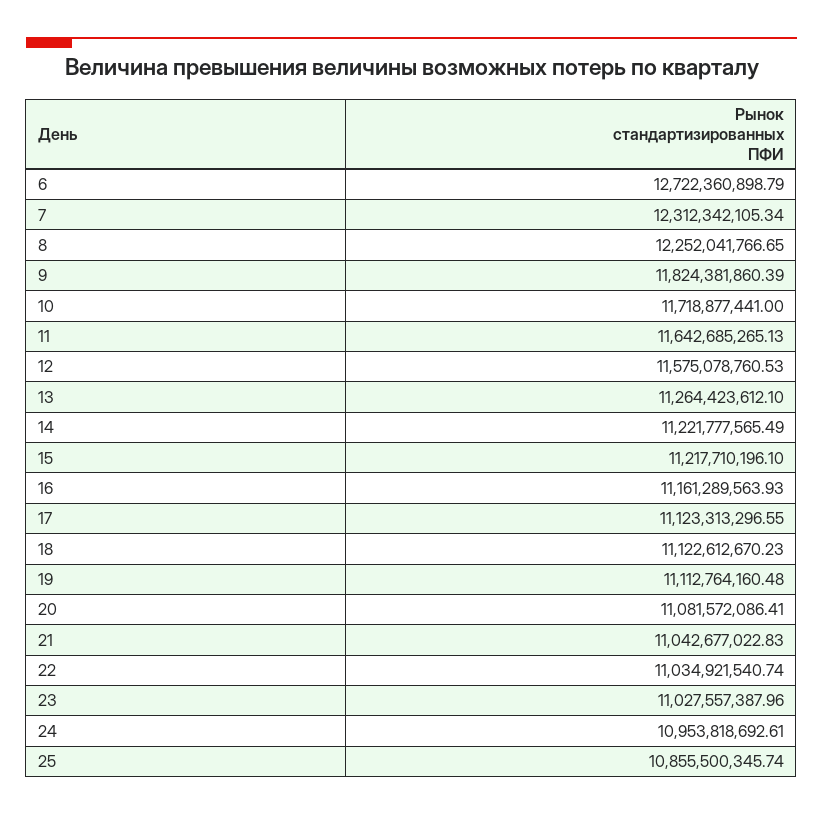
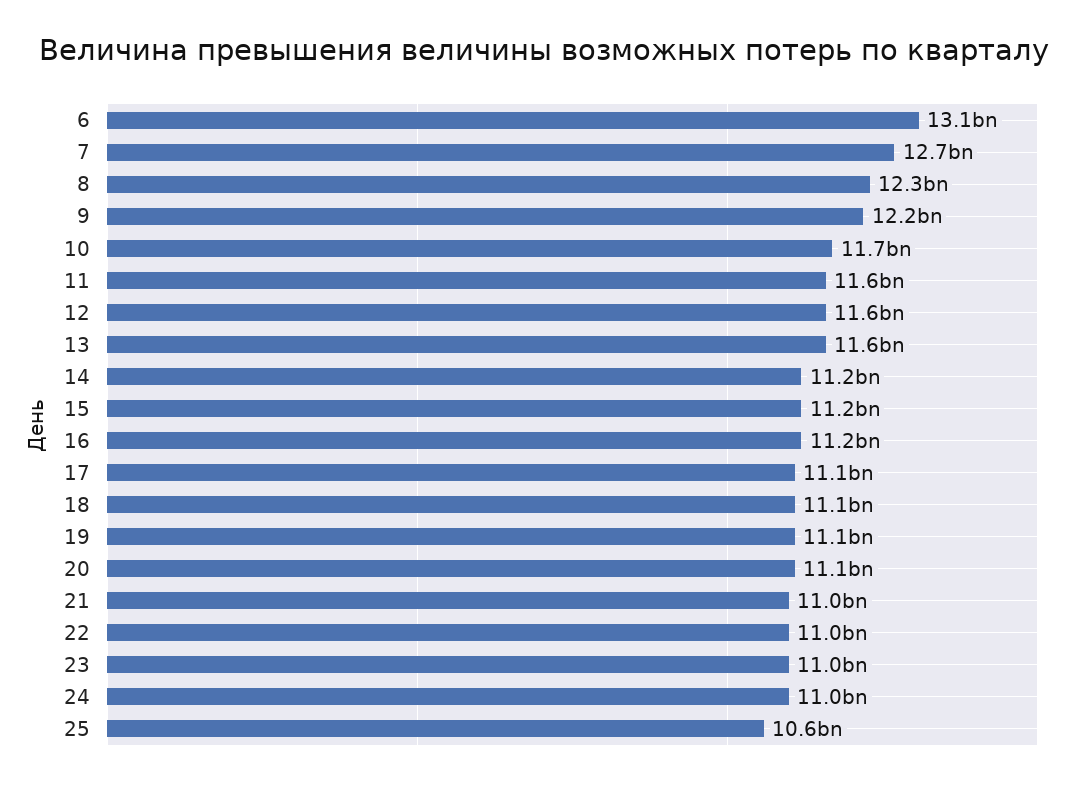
  {
-   "6": 12722360898.79,
+   "6": 13100000000,
-   "7": 12312342105.34,
+   "7": 12700000000,
    "8": 12252041766.65,
-   "9": 11824381860.39,
+   "9": 12200000000,
    "10": 11718877441,
    "11": 11642685265.13,
    "12": 11575078760.53,
-   "13": 11264423612.1,
+   "13": 11600000000,
    "14": 11221777565.49,
    "15": 11217710196.1,
    "16": 11161289563.93,
    "17": 11123313296.55,
    "18": 11122612670.23,
    "19": 11112764160.48,
    "20": 11081572086.41,
    "21": 11042677022.83,
    "22": 11034921540.74,
    "23": 11027557387.96,
    "24": 10953818692.61,
-   "25": 10855500345.74
+   "25": 10600000000
  }

